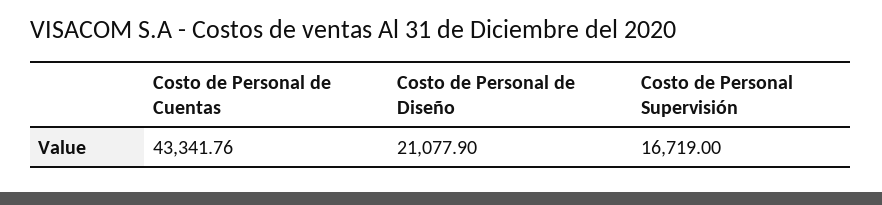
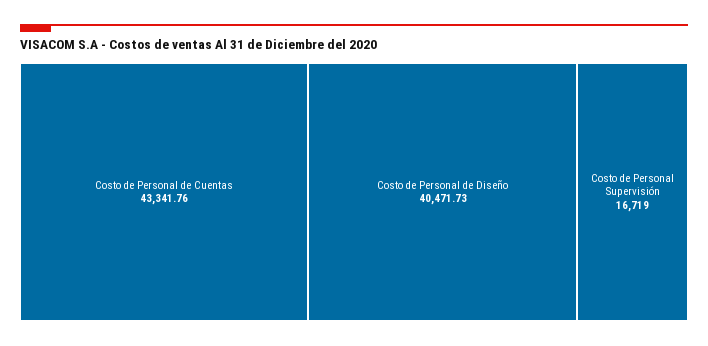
  {
    "Costo de Personal de Cuentas": 43341.76,
-   "Costo de Personal de Diseño": 21077.9,
+   "Costo de Personal de Diseño": 40471.73,
    "Costo de Personal Supervisión": 16719
  }

